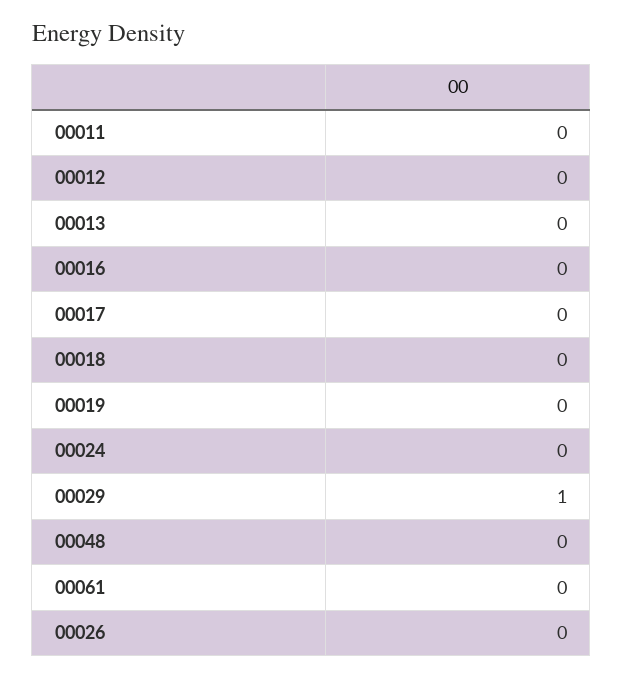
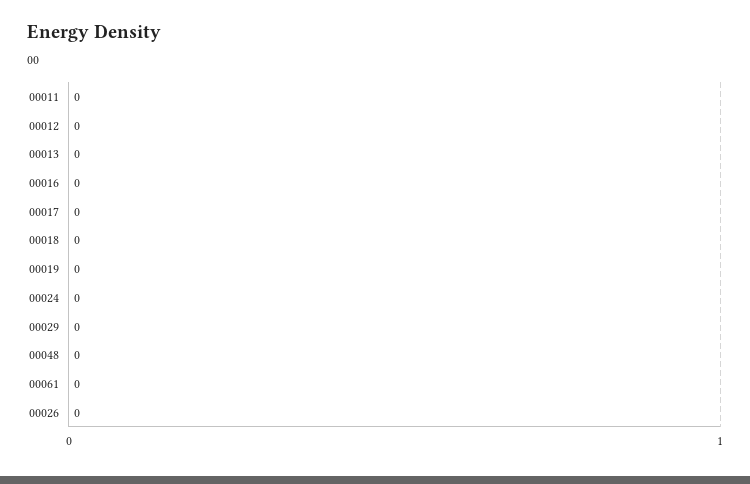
  {
    "00011": 0,
    "00012": 0,
    "00013": 0,
    "00016": 0,
    "00017": 0,
    "00018": 0,
    "00019": 0,
    "00024": 0,
-   "00029": 1,
+   "00029": 0,
    "00048": 0,
    "00061": 0,
    "00026": 0
  }

